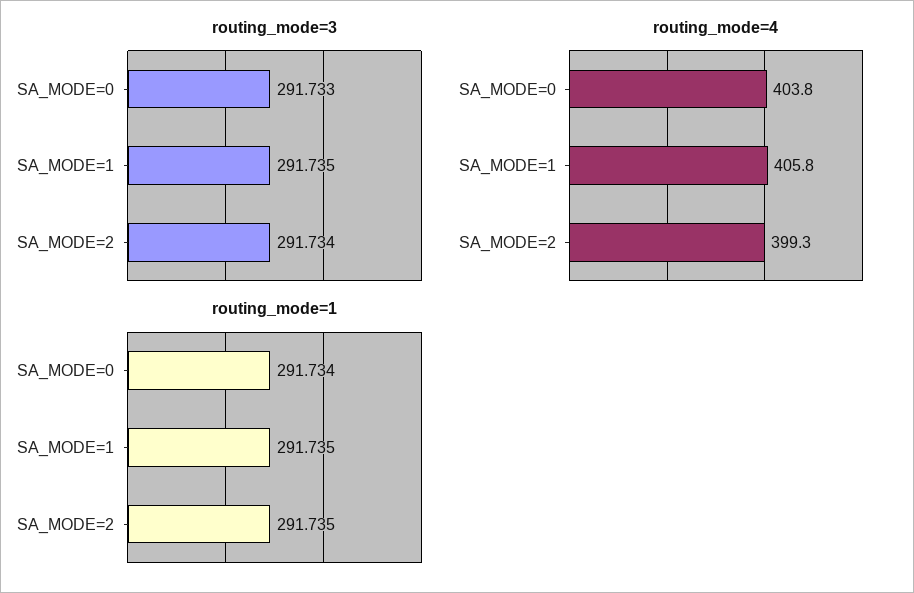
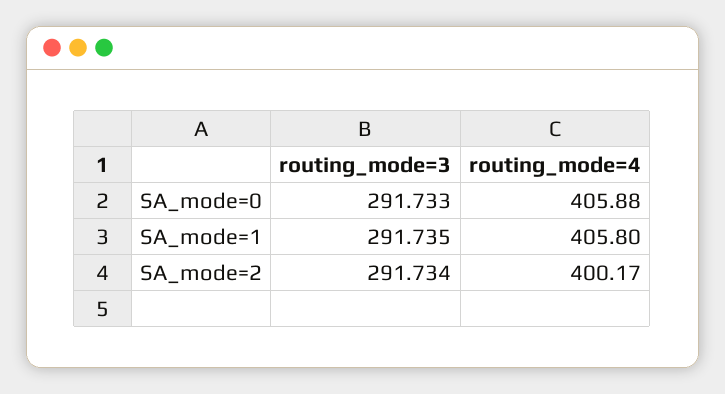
  {
    "routing_mode=3": {
      "SA_MODE=0": 291.733,
      "SA_MODE=1": 291.735,
      "SA_MODE=2": 291.734
    },
    "routing_mode=4": {
-     "SA_MODE=0": 403.8,
+     "SA_MODE=0": 405.88,
      "SA_MODE=1": 405.8,
-     "SA_MODE=2": 399.3
+     "SA_MODE=2": 400.17
-   },
+   }
-   "routing_mode=1": {
-     "SA_MODE=0": 291.734,
-     "SA_MODE=1": 291.735,
-     "SA_MODE=2": 291.735
-   }
  }

